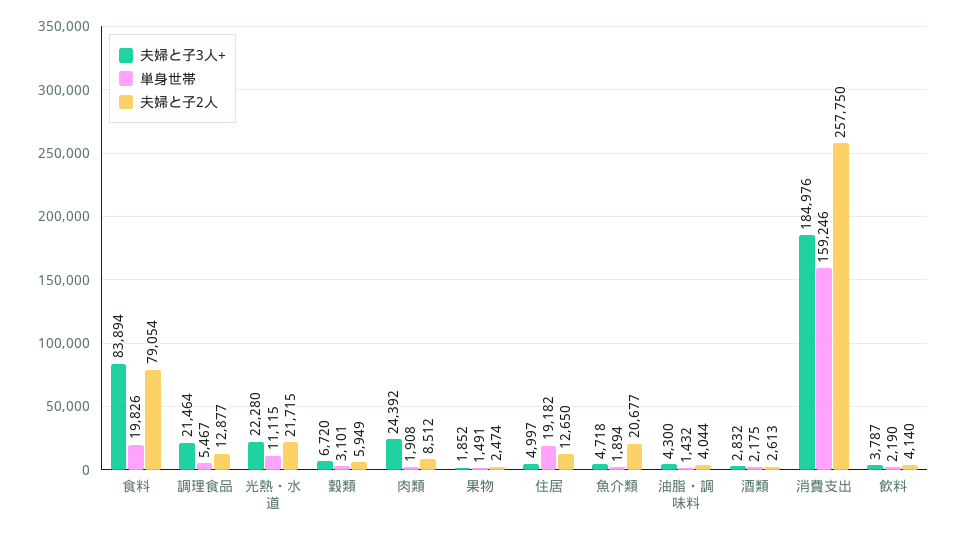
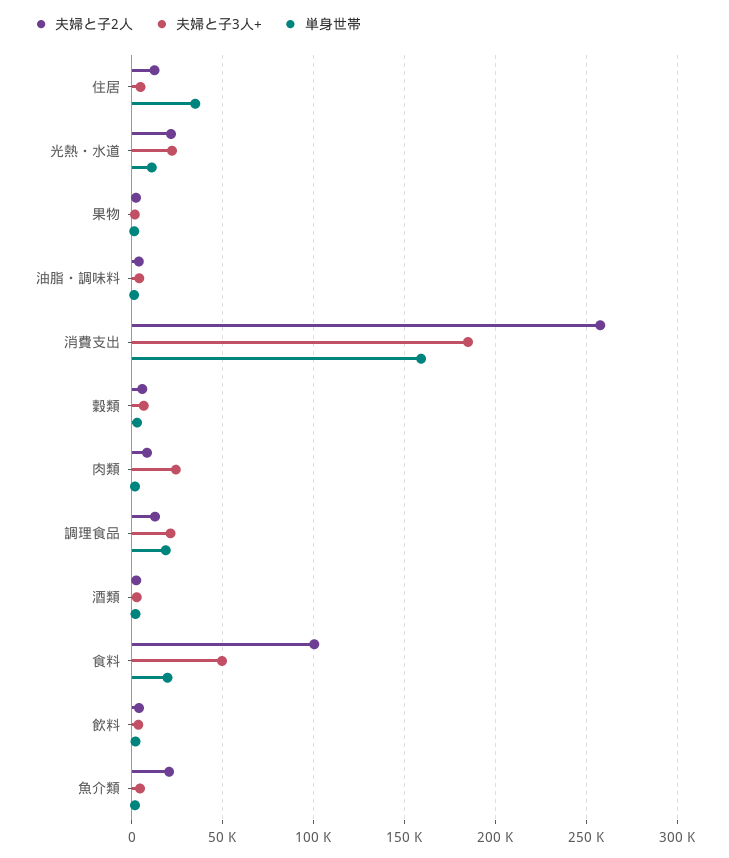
  {
    "夫婦と子3人+": {
-     "食料": 83894,
+     "食料": 50000,
      "調理食品": 21464,
      "光熱・水道": 22280,
      "穀類": 6720,
      "肉類": 24392,
      "果物": 1852,
      "住居": 4997,
      "魚介類": 4718,
      "油脂・調味料": 4300,
      "酒類": 2832,
      "消費支出": 184976,
      "飲料": 3787
    },
    "単身世帯": {
      "食料": 19826,
-     "調理食品": 5467,
+     "調理食品": 20000,
      "光熱・水道": 11115,
      "穀類": 3101,
      "肉類": 1908,
      "果物": 1491,
-     "住居": 19182,
+     "住居": 35000,
      "魚介類": 1894,
      "油脂・調味料": 1432,
      "酒類": 2175,
      "消費支出": 159246,
      "飲料": 2190
    },
    "夫婦と子2人": {
-     "食料": 79054,
+     "食料": 100000,
      "調理食品": 12877,
      "光熱・水道": 21715,
      "穀類": 5949,
      "肉類": 8512,
      "果物": 2474,
      "住居": 12650,
      "魚介類": 20677,
      "油脂・調味料": 4044,
      "酒類": 2613,
      "消費支出": 257750,
      "飲料": 4140
    }
  }

